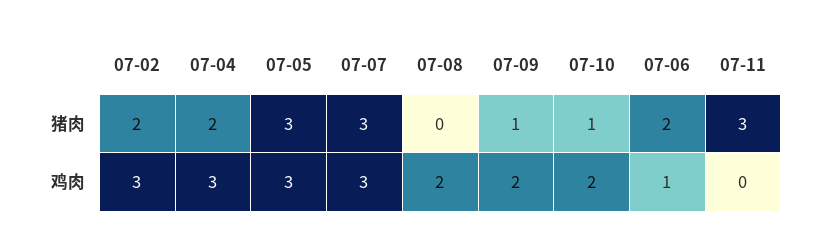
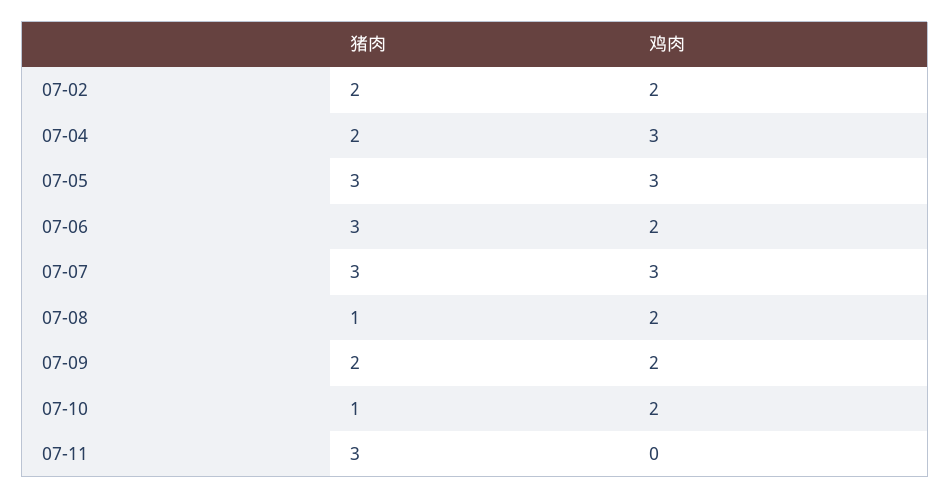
  {
    "07-02": {
      "猪肉": 2,
-     "鸡肉": 3
+     "鸡肉": 2
    },
    "07-04": {
      "猪肉": 2,
      "鸡肉": 3
    },
    "07-05": {
      "猪肉": 3,
      "鸡肉": 3
    },
    "07-07": {
      "猪肉": 3,
      "鸡肉": 3
    },
    "07-08": {
-     "猪肉": 0,
+     "猪肉": 1,
      "鸡肉": 2
    },
    "07-09": {
-     "猪肉": 1,
+     "猪肉": 2,
      "鸡肉": 2
    },
    "07-10": {
      "猪肉": 1,
      "鸡肉": 2
    },
    "07-06": {
-     "猪肉": 2,
+     "猪肉": 3,
-     "鸡肉": 1
+     "鸡肉": 2
    },
    "07-11": {
      "猪肉": 3,
      "鸡肉": 0
    }
  }

